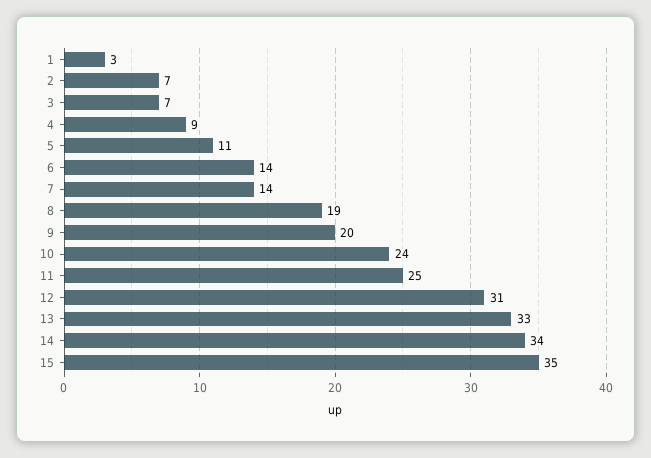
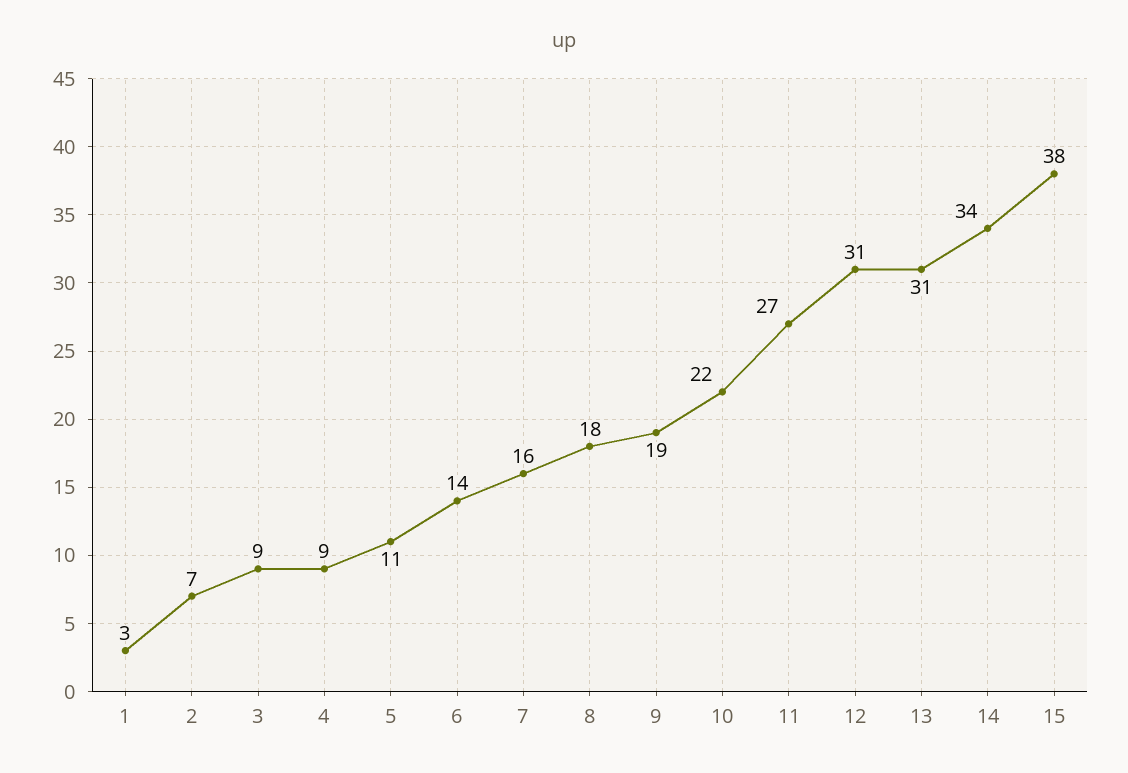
  {
    "1": 3,
    "2": 7,
-   "3": 7,
+   "3": 9,
    "4": 9,
    "5": 11,
    "6": 14,
-   "7": 14,
+   "7": 16,
-   "8": 19,
+   "8": 18,
-   "9": 20,
+   "9": 19,
-   "10": 24,
+   "10": 22,
-   "11": 25,
+   "11": 27,
    "12": 31,
-   "13": 33,
+   "13": 31,
    "14": 34,
-   "15": 35
+   "15": 38
  }

